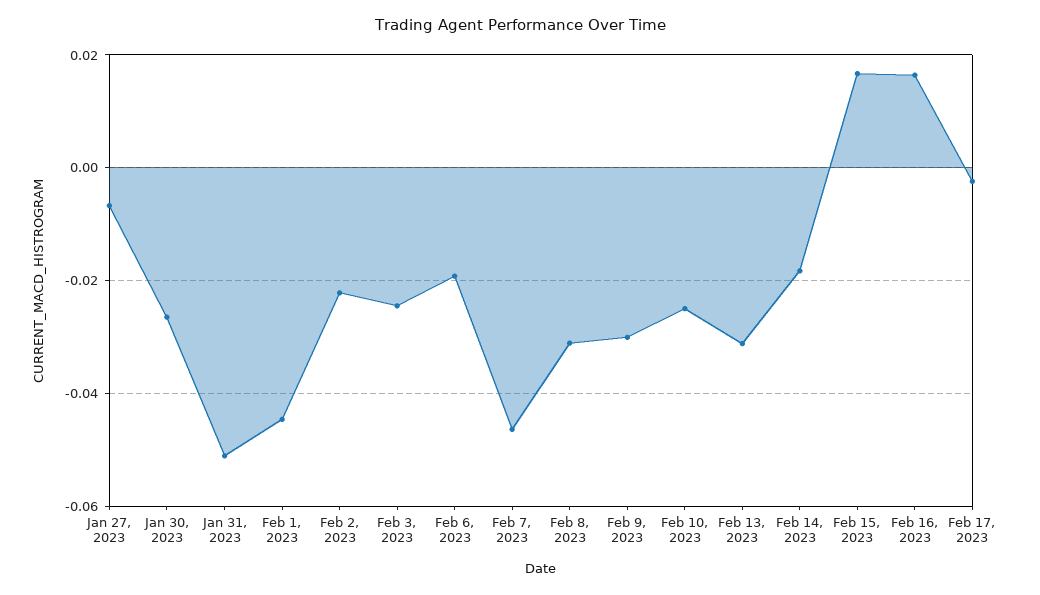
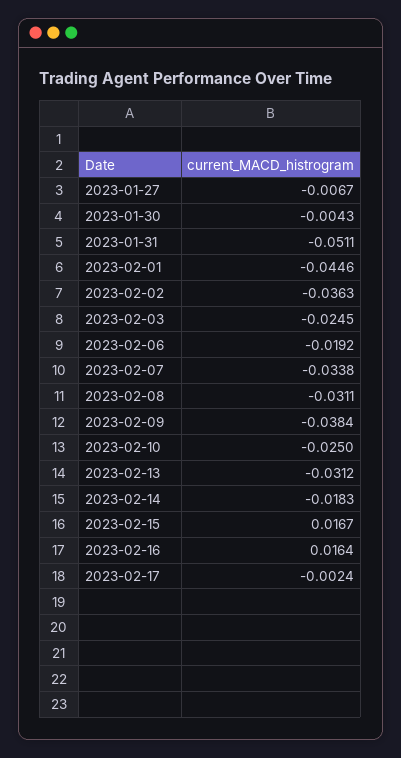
  {
    "Jan 27, 2023": -0.0067,
-   "Jan 30, 2023": -0.026,
+   "Jan 30, 2023": -0.0043,
    "Jan 31, 2023": -0.0511,
    "Feb 1, 2023": -0.0446,
-   "Feb 2, 2023": -0.022,
+   "Feb 2, 2023": -0.0363,
    "Feb 3, 2023": -0.0245,
    "Feb 6, 2023": -0.0192,
-   "Feb 7, 2023": -0.046,
+   "Feb 7, 2023": -0.0338,
    "Feb 8, 2023": -0.0311,
-   "Feb 9, 2023": -0.03,
+   "Feb 9, 2023": -0.0384,
    "Feb 10, 2023": -0.025,
    "Feb 13, 2023": -0.0312,
    "Feb 14, 2023": -0.0183,
    "Feb 15, 2023": 0.0167,
    "Feb 16, 2023": 0.0164,
    "Feb 17, 2023": -0.0024
  }

